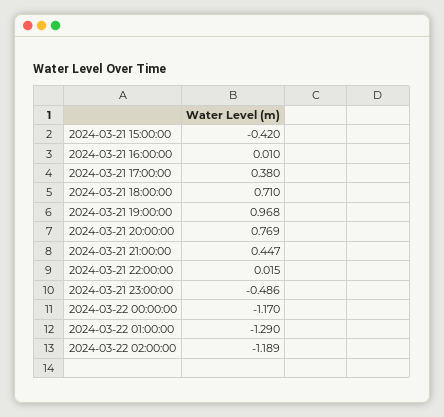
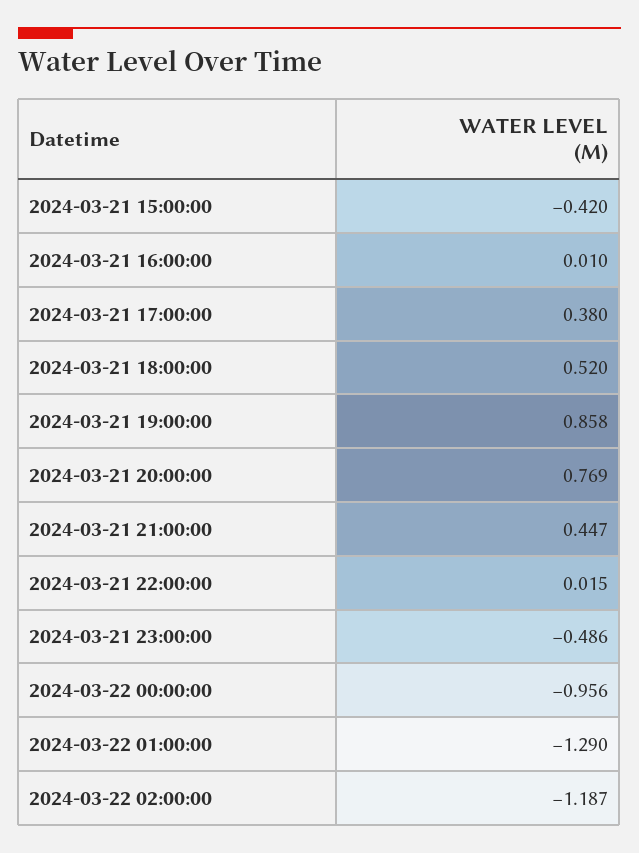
  {
    "2024-03-21 15:00:00": -0.42,
    "2024-03-21 16:00:00": 0.01,
    "2024-03-21 17:00:00": 0.38,
-   "2024-03-21 18:00:00": 0.71,
+   "2024-03-21 18:00:00": 0.52,
-   "2024-03-21 19:00:00": 0.968,
+   "2024-03-21 19:00:00": 0.858,
    "2024-03-21 20:00:00": 0.769,
    "2024-03-21 21:00:00": 0.447,
    "2024-03-21 22:00:00": 0.015,
    "2024-03-21 23:00:00": -0.486,
-   "2024-03-22 00:00:00": -1.17,
+   "2024-03-22 00:00:00": -0.956,
    "2024-03-22 01:00:00": -1.29,
-   "2024-03-22 02:00:00": -1.189
+   "2024-03-22 02:00:00": -1.187
  }

